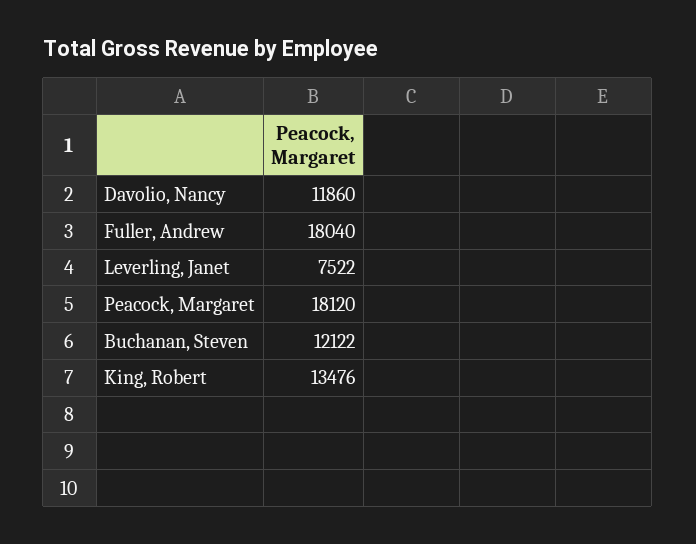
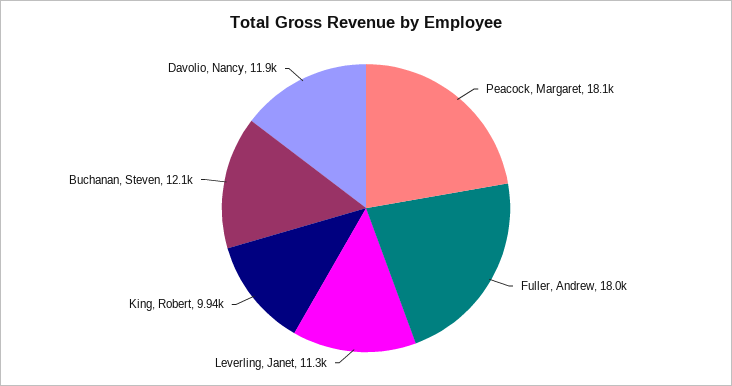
  {
    "Davolio, Nancy": 11860,
    "Fuller, Andrew": 18040,
-   "Leverling, Janet": 7522,
+   "Leverling, Janet": 11300,
    "Peacock, Margaret": 18120,
    "Buchanan, Steven": 12122,
-   "King, Robert": 13476
+   "King, Robert": 9940
  }

